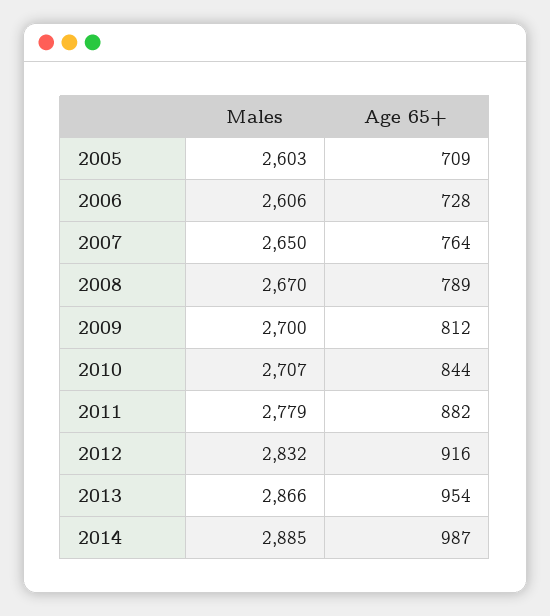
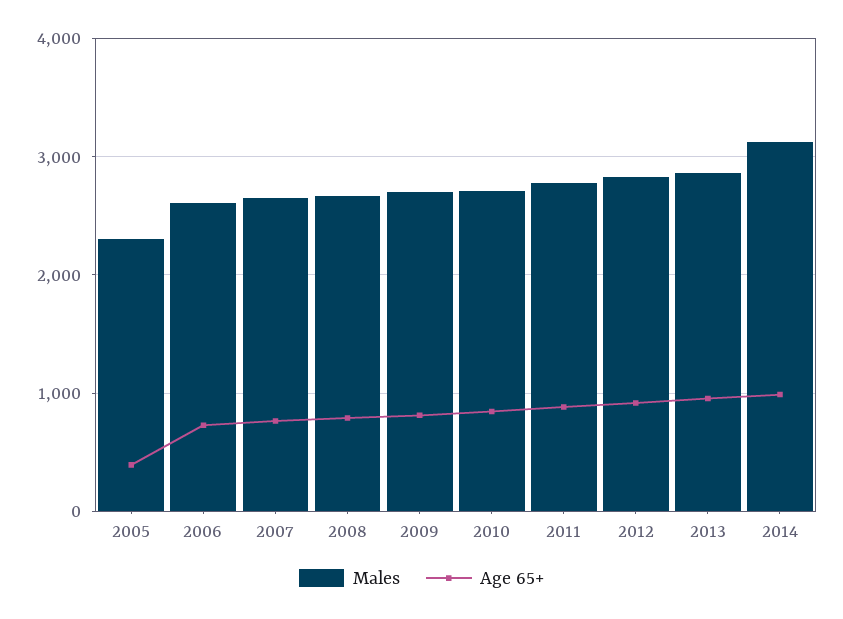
  {
    "Males": {
-     "2005": 2603,
+     "2005": 2300,
      "2006": 2606,
      "2007": 2650,
      "2008": 2670,
      "2009": 2700,
      "2010": 2707,
      "2011": 2779,
      "2012": 2832,
      "2013": 2866,
-     "2014": 2885
+     "2014": 3100
    },
    "Age 65+": {
-     "2005": 709,
+     "2005": 400,
      "2006": 728,
      "2007": 764,
      "2008": 789,
      "2009": 812,
      "2010": 844,
      "2011": 882,
      "2012": 916,
      "2013": 954,
      "2014": 987
    }
  }

